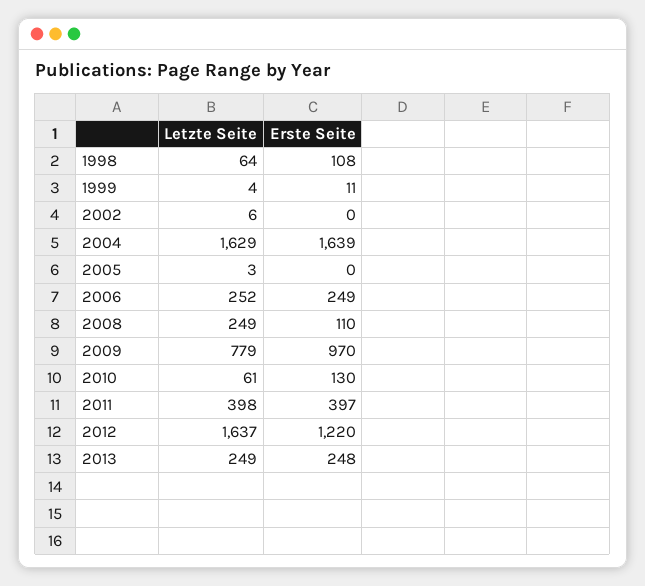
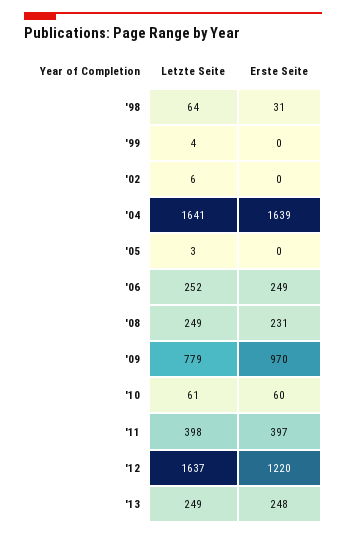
  {
    "Letzte Seite": {
      "1998": 64,
      "1999": 4,
      "2002": 6,
-     "2004": 1629,
+     "2004": 1641,
      "2005": 3,
      "2006": 252,
      "2008": 249,
      "2009": 779,
      "2010": 61,
      "2011": 398,
      "2012": 1637,
      "2013": 249
    },
    "Erste Seite": {
-     "1998": 108,
+     "1998": 31,
-     "1999": 11,
+     "1999": 0,
      "2002": 0,
      "2004": 1639,
      "2005": 0,
      "2006": 249,
-     "2008": 110,
+     "2008": 231,
      "2009": 970,
-     "2010": 130,
+     "2010": 60,
      "2011": 397,
      "2012": 1220,
      "2013": 248
    }
  }

